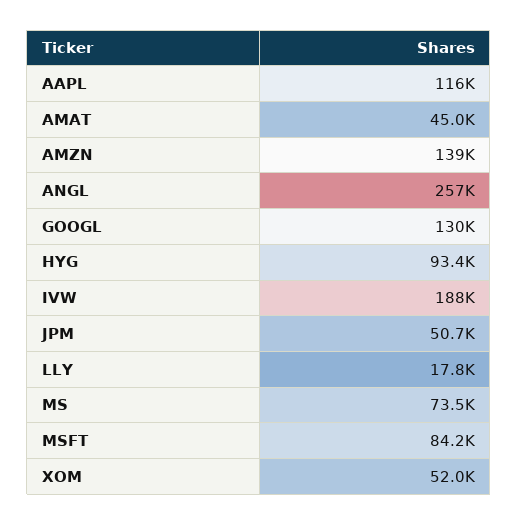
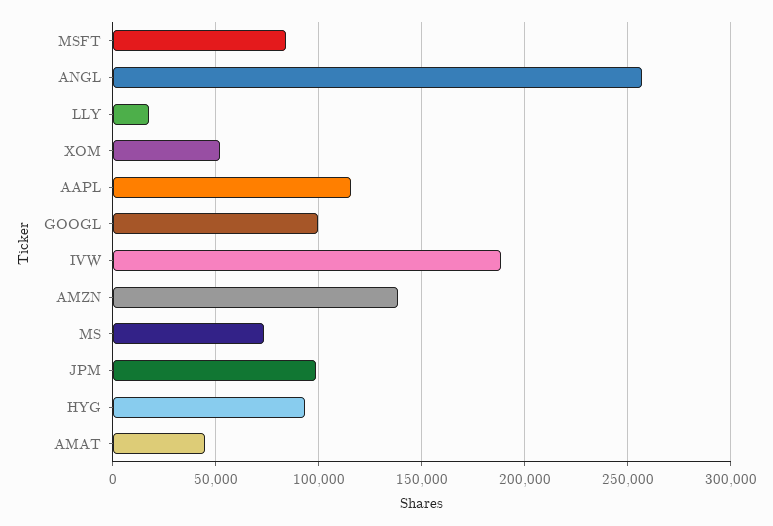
  {
    "AAPL": 116000,
    "AMAT": 45000,
    "AMZN": 139000,
    "ANGL": 257000,
-   "GOOGL": 130000,
+   "GOOGL": 100000,
    "HYG": 93400,
    "IVW": 188000,
-   "JPM": 50700,
+   "JPM": 100000,
    "LLY": 17800,
    "MS": 73500,
    "MSFT": 84200,
    "XOM": 52000
  }

